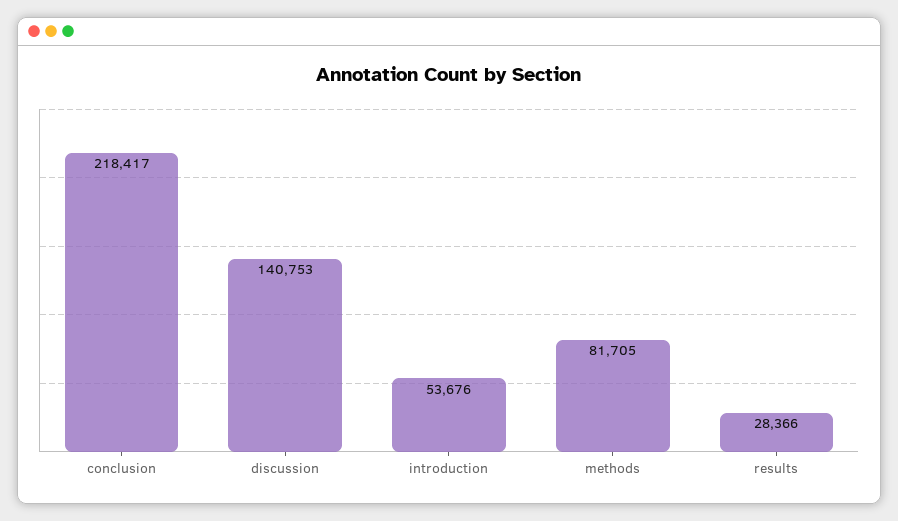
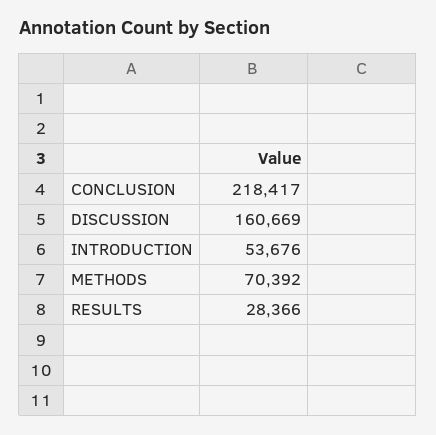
  {
    "conclusion": 218417,
-   "discussion": 140753,
+   "discussion": 160669,
    "introduction": 53676,
-   "methods": 81705,
+   "methods": 70392,
    "results": 28366
  }

